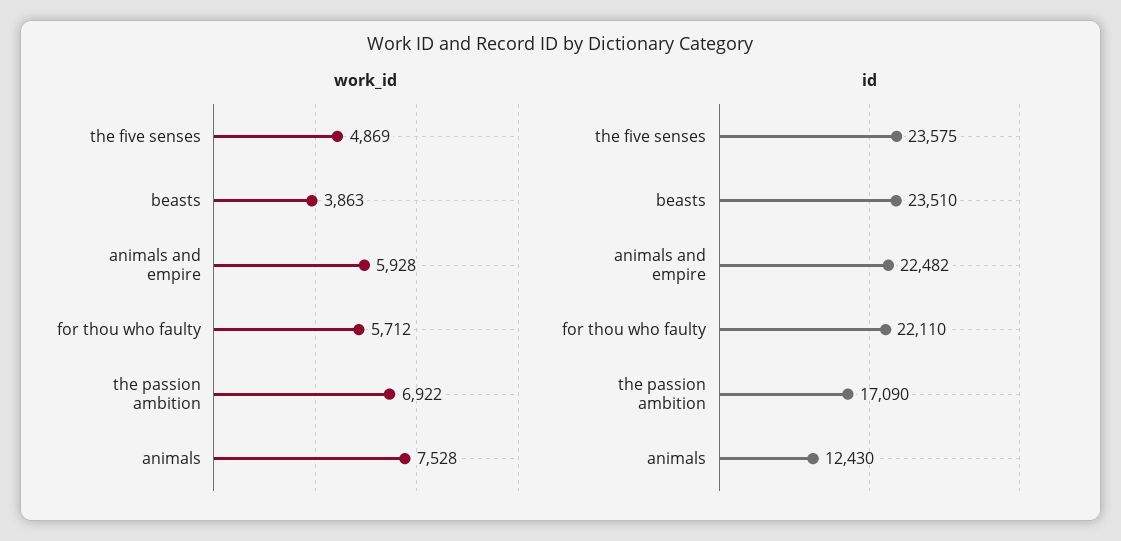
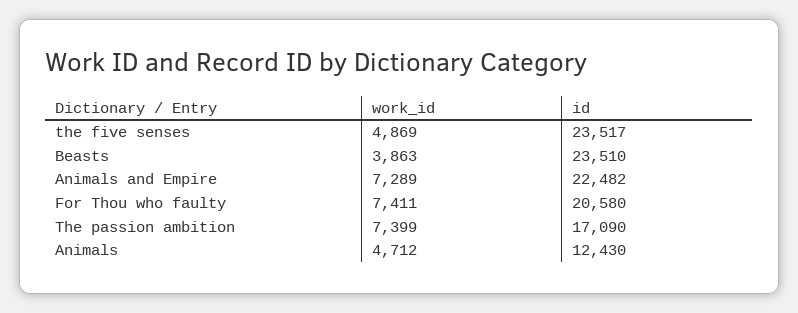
  {
    "work_id": {
      "the five senses": 4869,
      "beasts": 3863,
-     "animals and empire": 5928,
+     "animals and empire": 7289,
-     "for thou who faulty": 5712,
+     "for thou who faulty": 7411,
-     "the passion ambition": 6922,
+     "the passion ambition": 7399,
-     "animals": 7528
+     "animals": 4712
    },
    "id": {
-     "the five senses": 23575,
+     "the five senses": 23517,
      "beasts": 23510,
      "animals and empire": 22482,
-     "for thou who faulty": 22110,
+     "for thou who faulty": 20580,
      "the passion ambition": 17090,
      "animals": 12430
    }
  }

